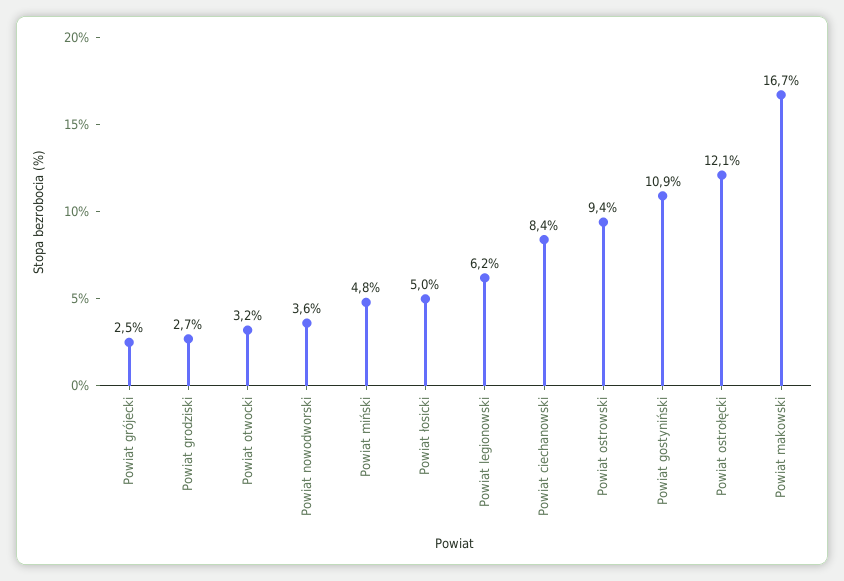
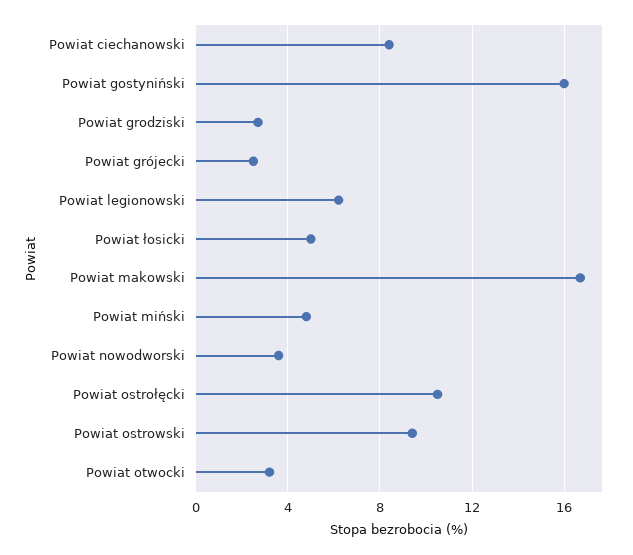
  {
    "Powiat grójecki": 2.5,
    "Powiat grodziski": 2.7,
    "Powiat otwocki": 3.2,
    "Powiat nowodworski": 3.6,
    "Powiat miński": 4.8,
    "Powiat łosicki": 5,
    "Powiat legionowski": 6.2,
    "Powiat ciechanowski": 8.4,
    "Powiat ostrowski": 9.4,
-   "Powiat gostyniński": 10.9,
+   "Powiat gostyniński": 16,
-   "Powiat ostrołęcki": 12.1,
+   "Powiat ostrołęcki": 10.5,
    "Powiat makowski": 16.7
  }

